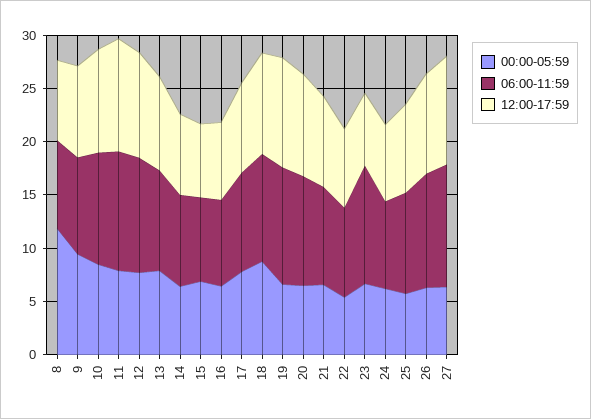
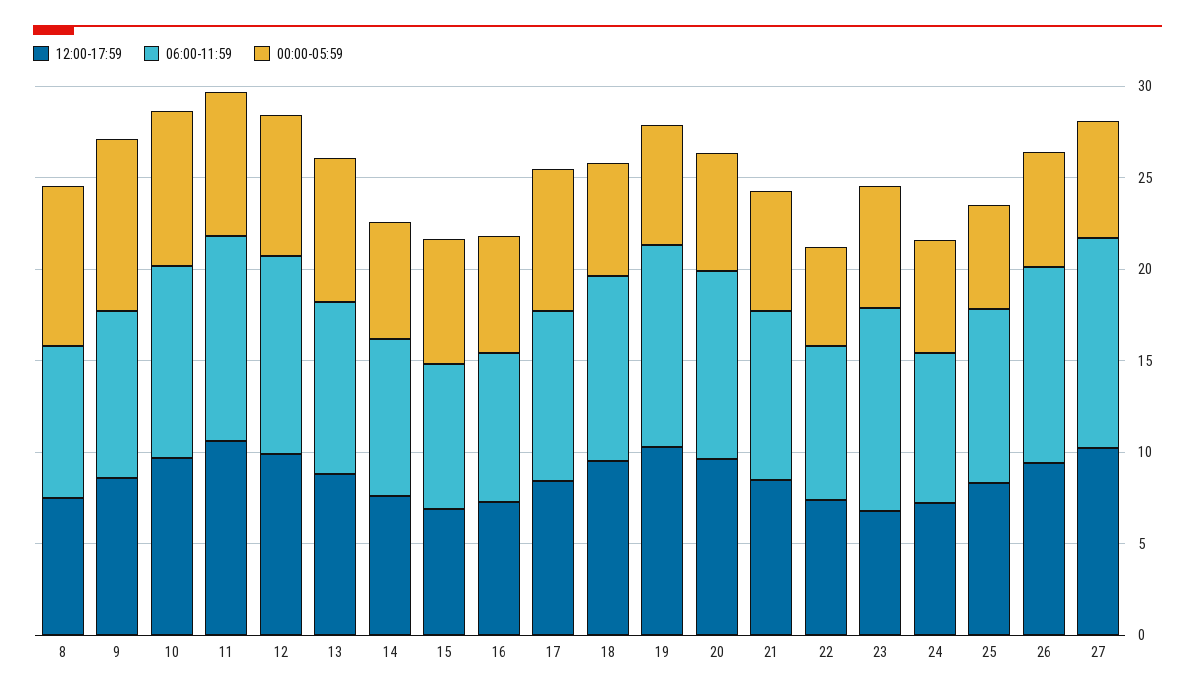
  {
    "00:00-05:59": {
-     "8": 12,
+     "8": 9,
      "9": 9,
      "10": 8,
      "11": 8,
      "12": 8,
      "13": 8,
      "14": 6,
      "15": 7,
      "16": 6,
      "17": 8,
-     "18": 9,
+     "18": 6,
      "19": 7,
      "20": 6,
      "21": 7,
      "22": 5,
      "23": 7,
      "24": 6,
      "25": 6,
      "26": 6,
      "27": 6
    },
    "06:00-11:59": {
      "8": 8,
      "9": 9,
      "10": 11,
      "11": 11,
      "12": 11,
      "13": 9,
      "14": 9,
      "15": 8,
      "16": 8,
      "17": 9,
      "18": 10,
      "19": 11,
      "20": 10,
      "21": 9,
      "22": 8,
      "23": 11,
      "24": 8,
      "25": 10,
      "26": 11,
      "27": 12
    },
    "12:00-17:59": {
      "8": 8,
      "9": 9,
      "10": 10,
      "11": 11,
      "12": 10,
      "13": 9,
      "14": 8,
      "15": 7,
      "16": 7,
      "17": 8,
      "18": 10,
      "19": 10,
      "20": 10,
      "21": 9,
      "22": 7,
      "23": 7,
      "24": 7,
      "25": 8,
      "26": 9,
      "27": 10
    }
  }

